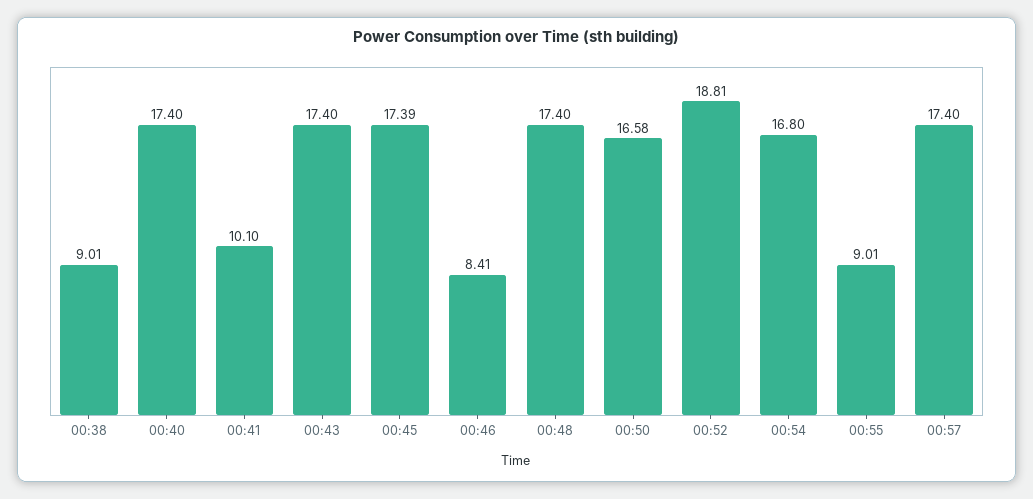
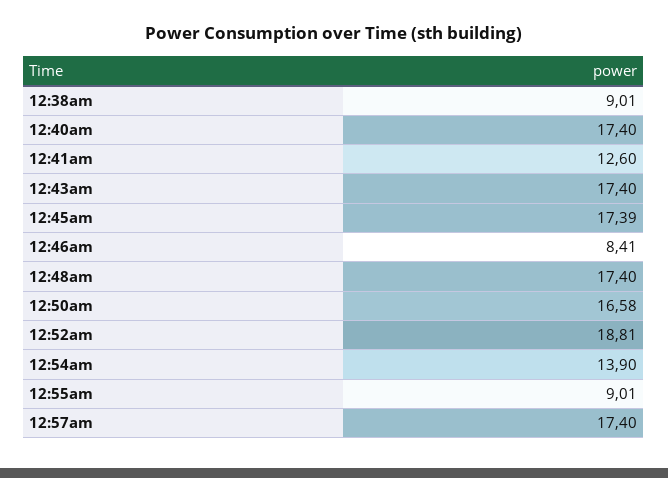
  {
    "00:38": 9.01,
    "00:40": 17.4,
-   "00:41": 10.1,
+   "00:41": 12.6,
    "00:43": 17.4,
    "00:45": 17.39,
    "00:46": 8.41,
    "00:48": 17.4,
    "00:50": 16.58,
    "00:52": 18.81,
-   "00:54": 16.8,
+   "00:54": 13.9,
    "00:55": 9.01,
    "00:57": 17.4
  }

